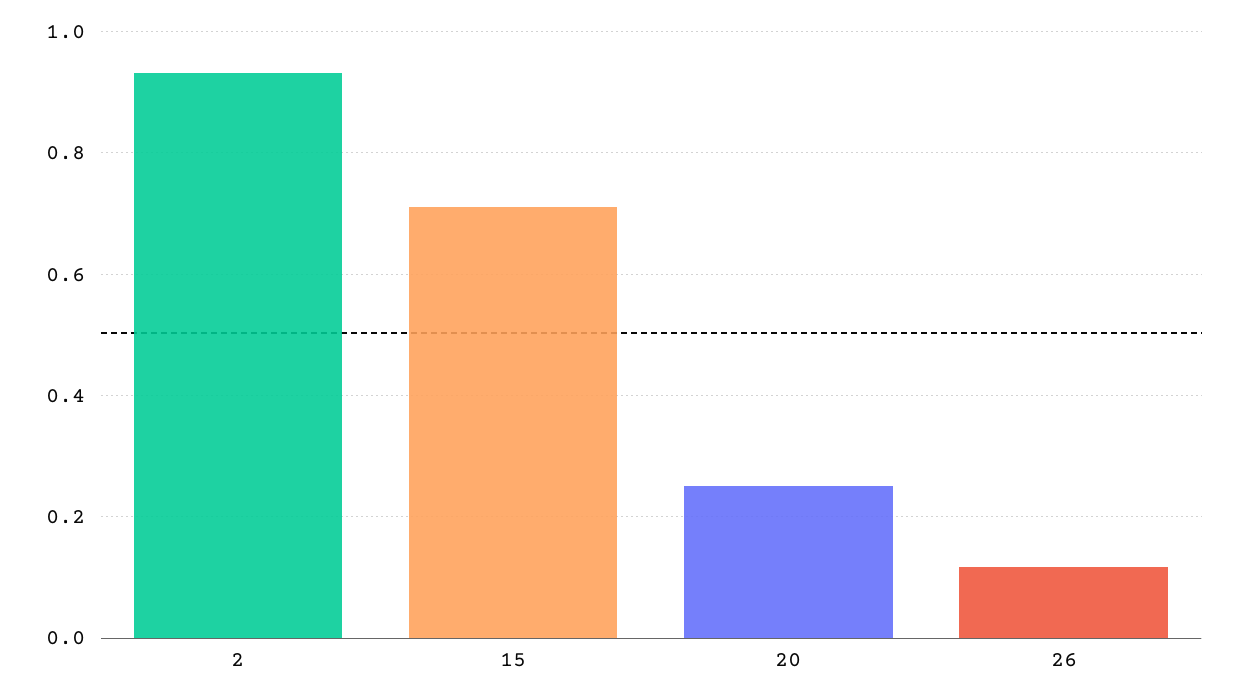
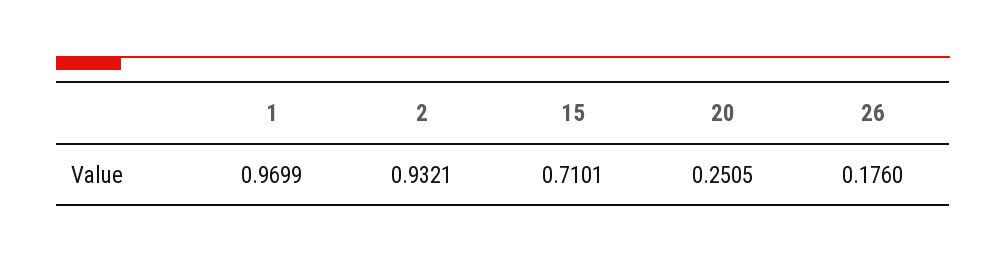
  {
    "2": 0.9321,
    "15": 0.7101,
    "20": 0.2505,
-   "26": 0.12
+   "26": 0.176,
+   "1": 0.9699
  }

